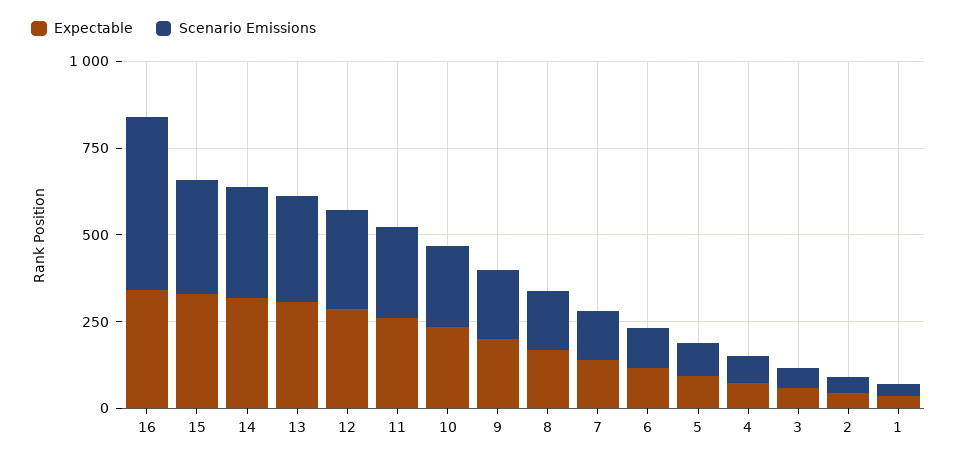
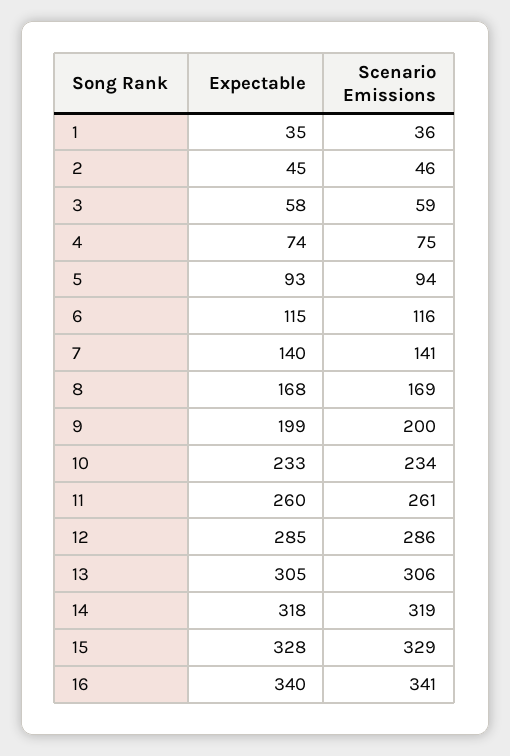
  {
    "Expectable": {
      "16": 340,
      "15": 328,
      "14": 318,
      "13": 305,
      "12": 285,
      "11": 260,
      "10": 233,
      "9": 199,
      "8": 168,
      "7": 140,
      "6": 115,
      "5": 93,
      "4": 74,
      "3": 58,
      "2": 45,
      "1": 35
    },
    "Scenario Emissions": {
-     "16": 500,
+     "16": 341,
      "15": 329,
      "14": 319,
      "13": 306,
      "12": 286,
      "11": 261,
      "10": 234,
      "9": 200,
      "8": 169,
      "7": 141,
      "6": 116,
      "5": 94,
      "4": 75,
      "3": 59,
      "2": 46,
      "1": 36
    }
  }

